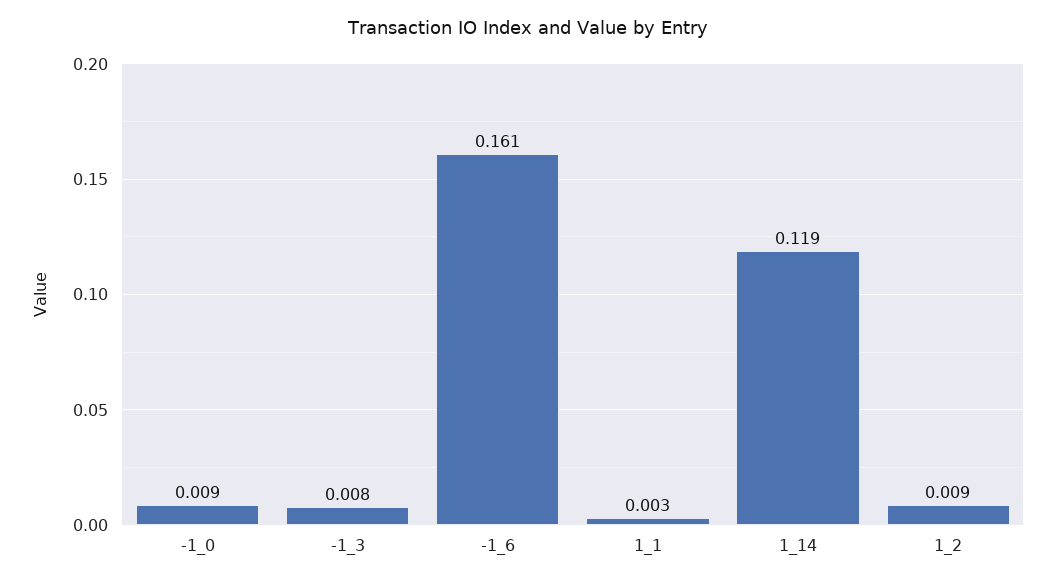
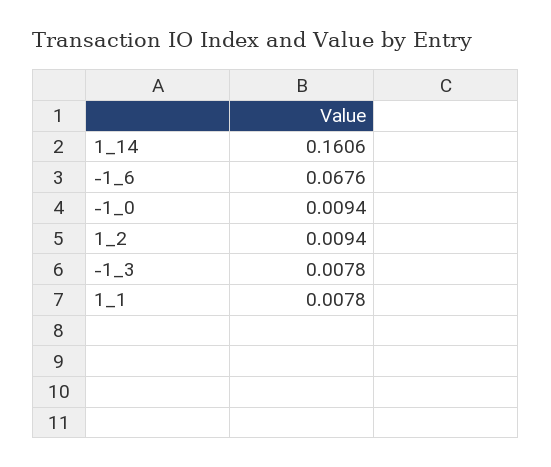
  {
    "-1_0": 0.0094,
    "-1_3": 0.0078,
-   "-1_6": 0.161,
+   "-1_6": 0.0676,
-   "1_1": 0.003,
+   "1_1": 0.0078,
-   "1_14": 0.119,
+   "1_14": 0.1606,
    "1_2": 0.0094
  }

